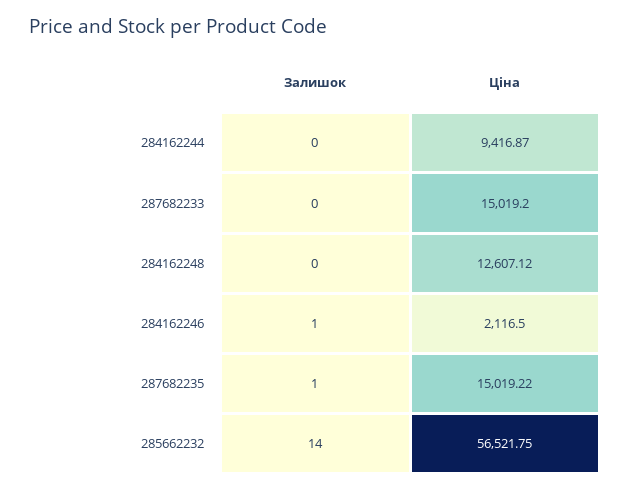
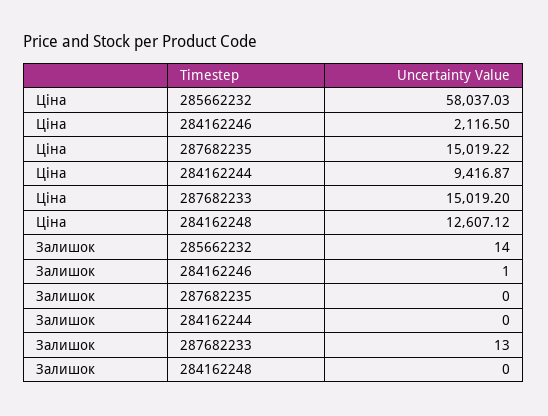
  {
    "Залишок": {
      "284162244": 0,
-     "287682233": 0,
+     "287682233": 13,
      "284162248": 0,
      "284162246": 1,
-     "287682235": 1,
+     "287682235": 0,
      "285662232": 14
    },
    "Ціна": {
      "284162244": 9416.87,
      "287682233": 15019.2,
      "284162248": 12607.12,
      "284162246": 2116.5,
      "287682235": 15019.22,
-     "285662232": 56521.75
+     "285662232": 58037.03
    }
  }

